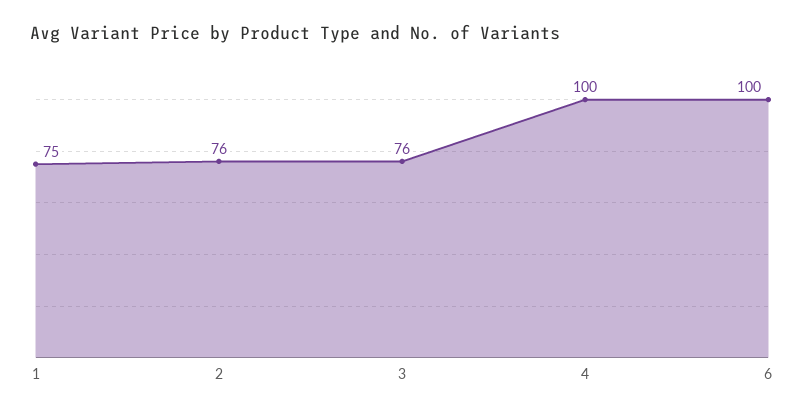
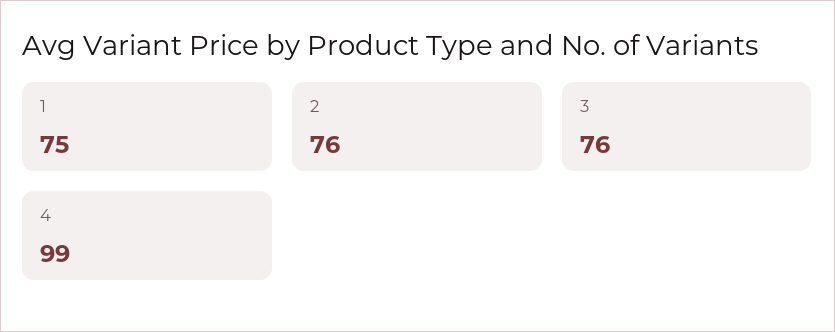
  {
    "1": 75,
    "2": 76,
    "3": 76,
-   "4": 100,
+   "4": 99
-   "6": 100
  }

